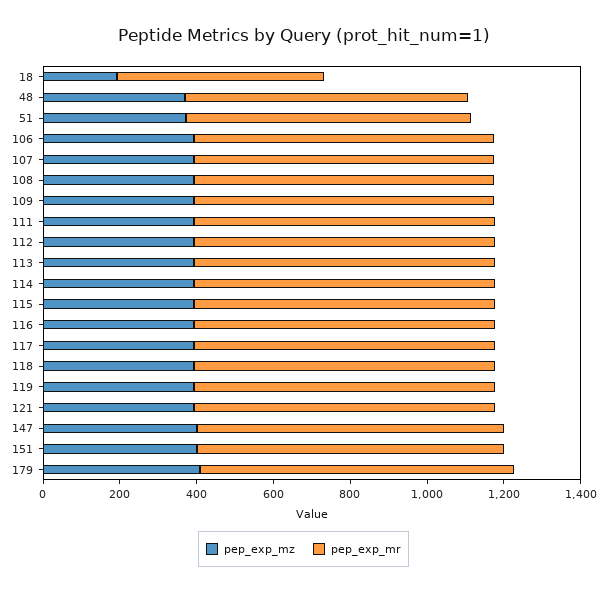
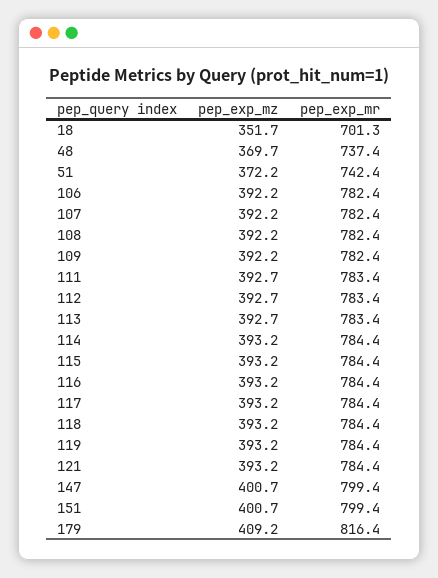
  {
    "pep_exp_mz": {
-     "18": 200,
+     "18": 351.7,
      "48": 369.7,
      "51": 372.2,
      "106": 392.2,
      "107": 392.2,
      "108": 392.2,
      "109": 392.2,
      "111": 392.7,
      "112": 392.7,
      "113": 392.7,
      "114": 393.2,
      "115": 393.2,
      "116": 393.2,
      "117": 393.2,
      "118": 393.2,
      "119": 393.2,
      "121": 393.2,
      "147": 400.7,
      "151": 400.7,
      "179": 409.2
    },
    "pep_exp_mr": {
-     "18": 550,
+     "18": 701.3,
      "48": 737.4,
      "51": 742.4,
      "106": 782.4,
      "107": 782.4,
      "108": 782.4,
      "109": 782.4,
      "111": 783.4,
      "112": 783.4,
      "113": 783.4,
      "114": 784.4,
      "115": 784.4,
      "116": 784.4,
      "117": 784.4,
      "118": 784.4,
      "119": 784.4,
      "121": 784.4,
      "147": 799.4,
      "151": 799.4,
      "179": 816.4
    }
  }

